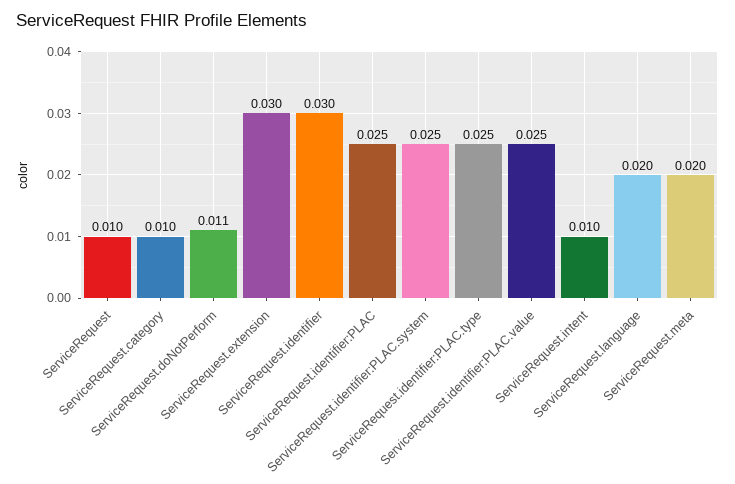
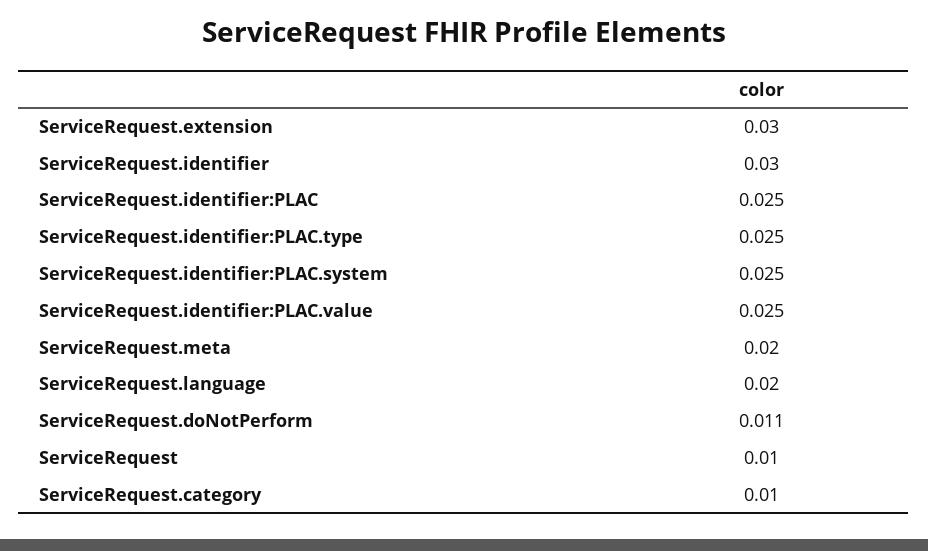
  {
    "ServiceRequest": 0.01,
    "ServiceRequest.category": 0.01,
    "ServiceRequest.doNotPerform": 0.011,
    "ServiceRequest.extension": 0.03,
    "ServiceRequest.identifier": 0.03,
    "ServiceRequest.identifier:PLAC": 0.025,
    "ServiceRequest.identifier:PLAC.system": 0.025,
    "ServiceRequest.identifier:PLAC.type": 0.025,
    "ServiceRequest.identifier:PLAC.value": 0.025,
-   "ServiceRequest.intent": 0.01,
    "ServiceRequest.language": 0.02,
    "ServiceRequest.meta": 0.02
  }

